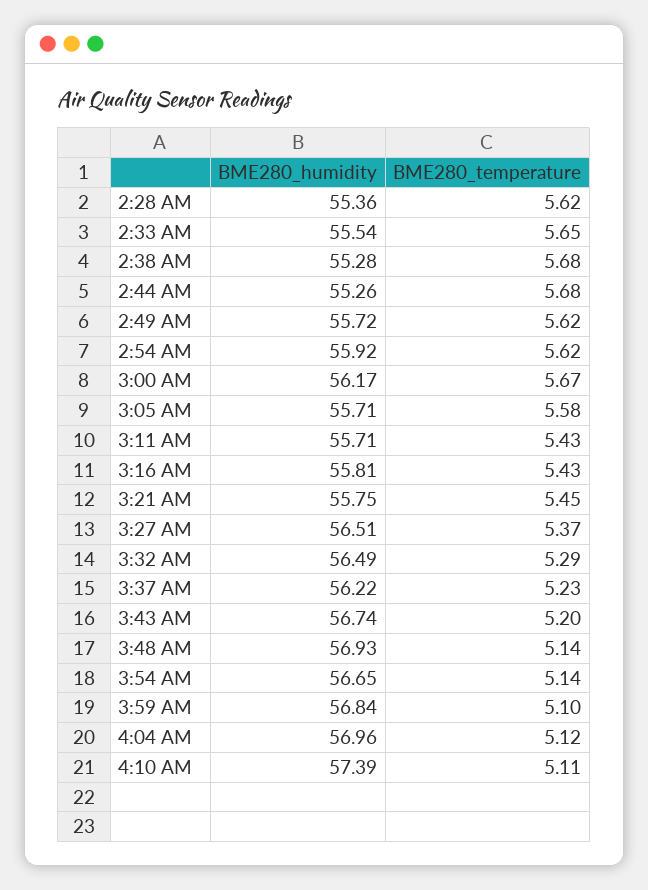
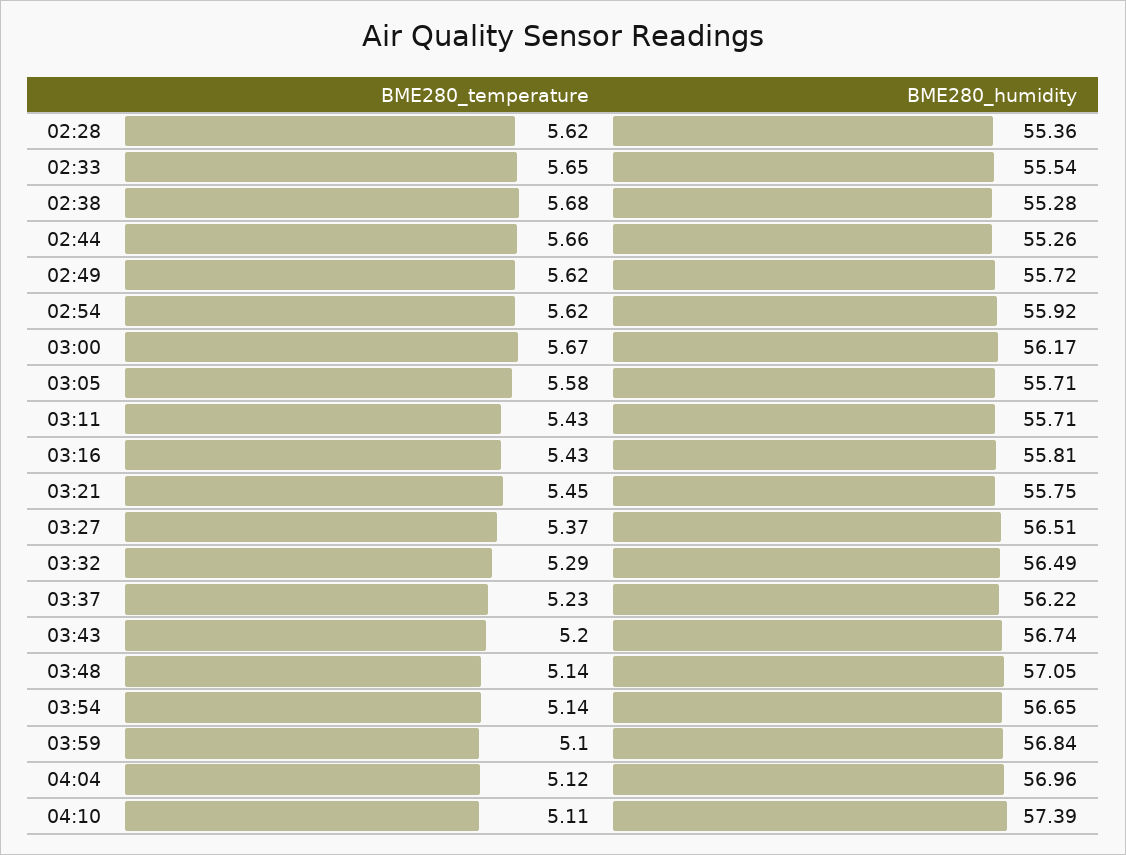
  {
    "BME280_humidity": {
      "2:28 AM": 55.36,
      "2:33 AM": 55.54,
      "2:38 AM": 55.28,
      "2:44 AM": 55.26,
      "2:49 AM": 55.72,
      "2:54 AM": 55.92,
      "3:00 AM": 56.17,
      "3:05 AM": 55.71,
      "3:11 AM": 55.71,
      "3:16 AM": 55.81,
      "3:21 AM": 55.75,
      "3:27 AM": 56.51,
      "3:32 AM": 56.49,
      "3:37 AM": 56.22,
      "3:43 AM": 56.74,
-     "3:48 AM": 56.93,
+     "3:48 AM": 57.05,
      "3:54 AM": 56.65,
      "3:59 AM": 56.84,
      "4:04 AM": 56.96,
      "4:10 AM": 57.39
    },
    "BME280_temperature": {
      "2:28 AM": 5.62,
      "2:33 AM": 5.65,
      "2:38 AM": 5.68,
-     "2:44 AM": 5.68,
+     "2:44 AM": 5.66,
      "2:49 AM": 5.62,
      "2:54 AM": 5.62,
      "3:00 AM": 5.67,
      "3:05 AM": 5.58,
      "3:11 AM": 5.43,
      "3:16 AM": 5.43,
      "3:21 AM": 5.45,
      "3:27 AM": 5.37,
      "3:32 AM": 5.29,
      "3:37 AM": 5.23,
      "3:43 AM": 5.2,
      "3:48 AM": 5.14,
      "3:54 AM": 5.14,
      "3:59 AM": 5.1,
      "4:04 AM": 5.12,
      "4:10 AM": 5.11
    }
  }

